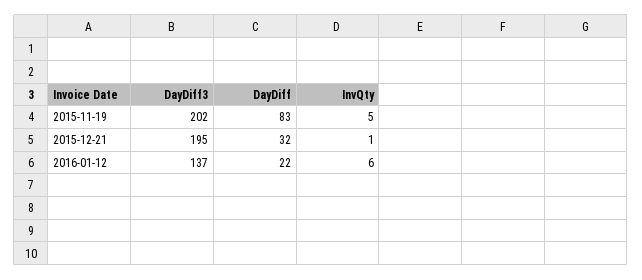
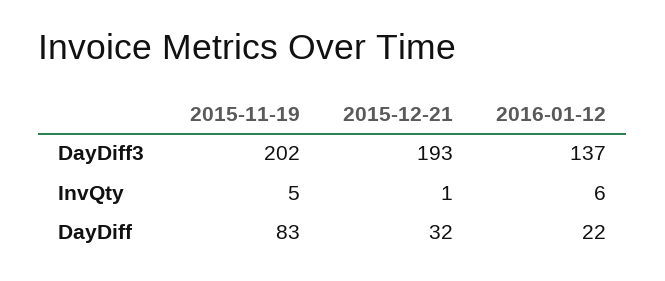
  {
    "DayDiff3": {
      "2015-11-19": 202,
-     "2015-12-21": 195,
+     "2015-12-21": 193,
      "2016-01-12": 137
    },
    "DayDiff": {
      "2015-11-19": 83,
      "2015-12-21": 32,
      "2016-01-12": 22
    },
    "InvQty": {
      "2015-11-19": 5,
      "2015-12-21": 1,
      "2016-01-12": 6
    }
  }

